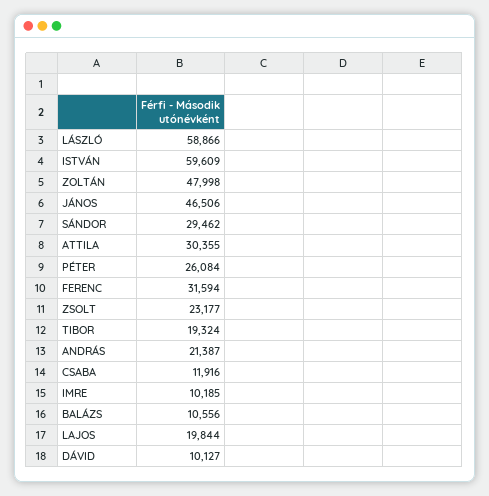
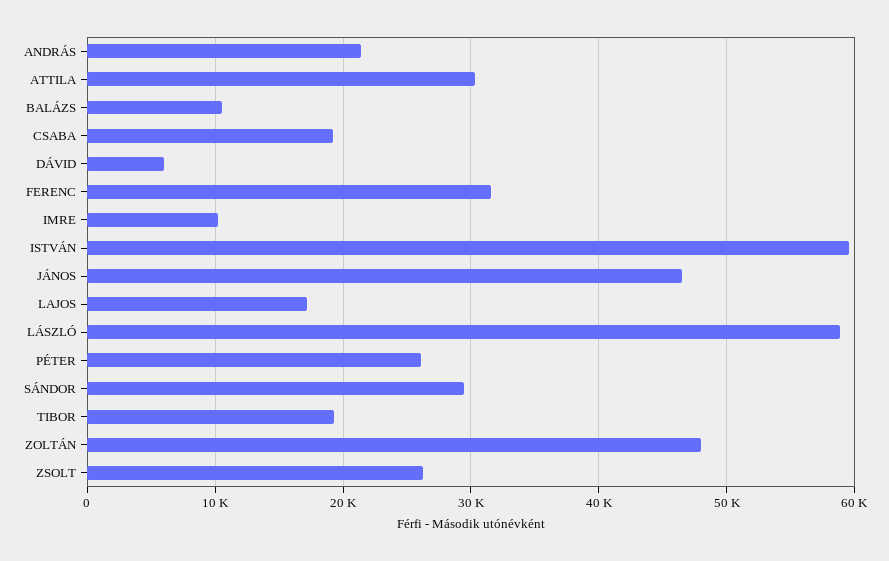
  {
    "LÁSZLÓ": 58866,
    "ISTVÁN": 59609,
    "ZOLTÁN": 47998,
    "JÁNOS": 46506,
    "SÁNDOR": 29462,
    "ATTILA": 30355,
    "PÉTER": 26084,
    "FERENC": 31594,
-   "ZSOLT": 23177,
+   "ZSOLT": 26000,
    "TIBOR": 19324,
    "ANDRÁS": 21387,
-   "CSABA": 11916,
+   "CSABA": 19000,
    "IMRE": 10185,
    "BALÁZS": 10556,
-   "LAJOS": 19844,
+   "LAJOS": 17000,
-   "DÁVID": 10127
+   "DÁVID": 6000
  }

